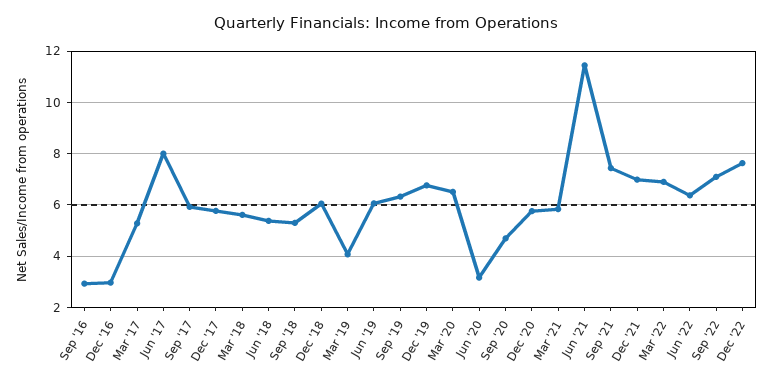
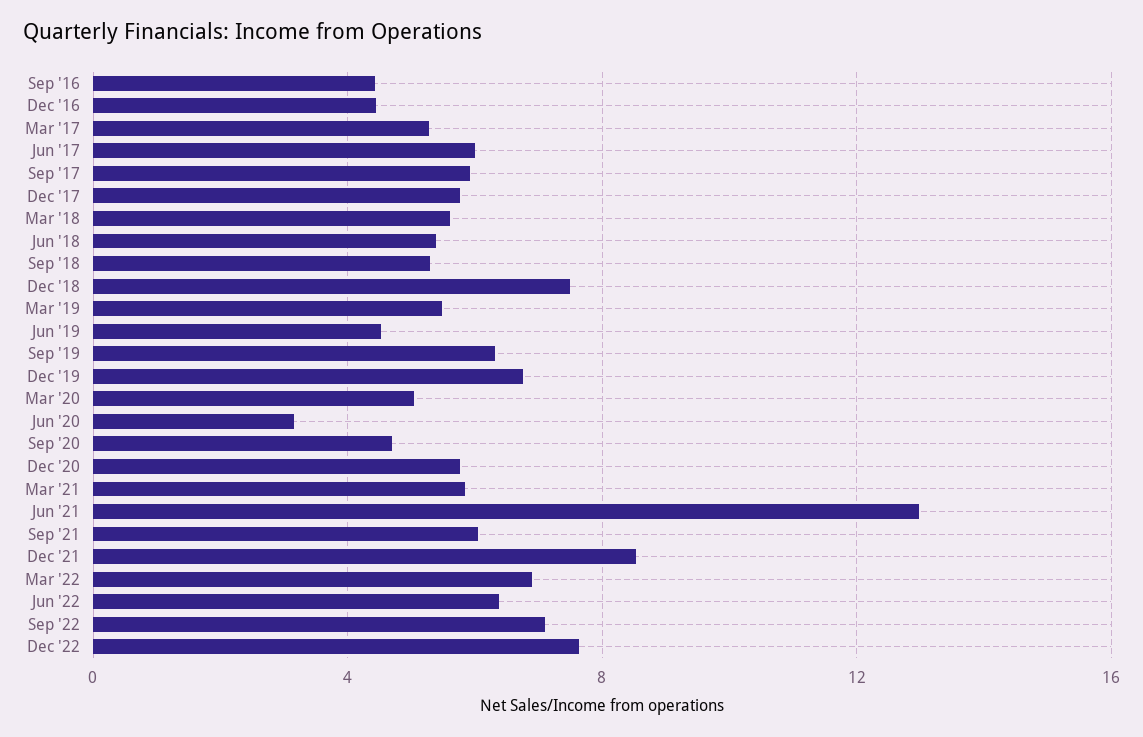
  {
-   "Sep '16": 3,
+   "Sep '16": 4.5,
-   "Dec '16": 3,
+   "Dec '16": 4.5,
    "Mar '17": 5.25,
-   "Jun '17": 8,
+   "Jun '17": 6,
    "Sep '17": 6,
    "Dec '17": 5.75,
    "Mar '18": 5.5,
    "Jun '18": 5.5,
    "Sep '18": 5.25,
-   "Dec '18": 6,
+   "Dec '18": 7.5,
-   "Mar '19": 4,
+   "Mar '19": 5.5,
-   "Jun '19": 6,
+   "Jun '19": 4.5,
    "Sep '19": 6.25,
    "Dec '19": 6.75,
-   "Mar '20": 6.5,
+   "Mar '20": 5,
    "Jun '20": 3.25,
    "Sep '20": 4.75,
    "Dec '20": 5.75,
    "Mar '21": 5.75,
-   "Jun '21": 11.5,
+   "Jun '21": 13,
-   "Sep '21": 7.5,
+   "Sep '21": 6,
-   "Dec '21": 7,
+   "Dec '21": 8.5,
    "Mar '22": 7,
    "Jun '22": 6.25,
    "Sep '22": 7,
    "Dec '22": 7.75
  }

